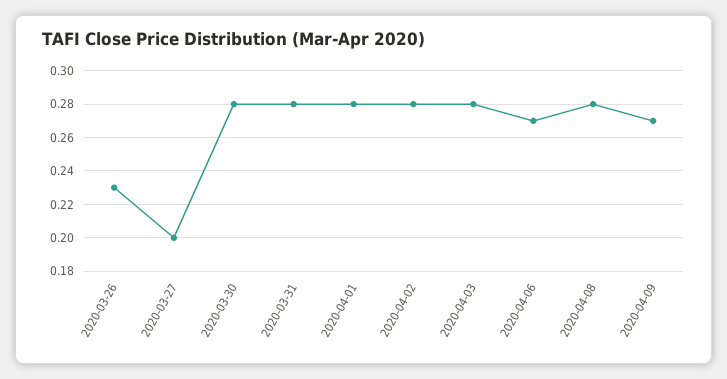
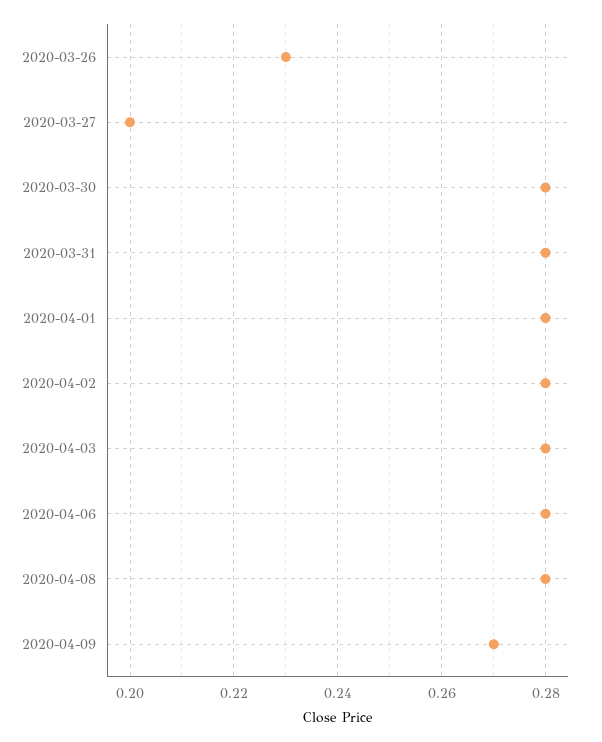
  {
    "2020-03-26": 0.23,
    "2020-03-27": 0.2,
    "2020-03-30": 0.28,
    "2020-03-31": 0.28,
    "2020-04-01": 0.28,
    "2020-04-02": 0.28,
    "2020-04-03": 0.28,
-   "2020-04-06": 0.27,
+   "2020-04-06": 0.28,
    "2020-04-08": 0.28,
    "2020-04-09": 0.27
  }

